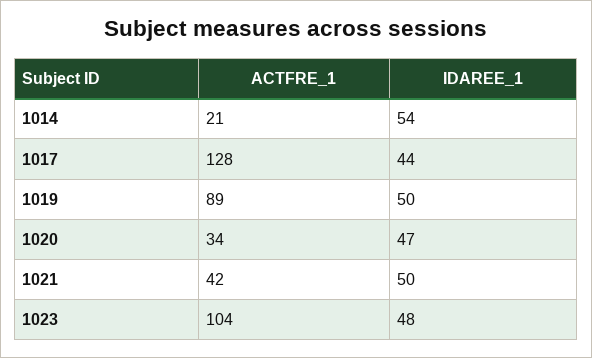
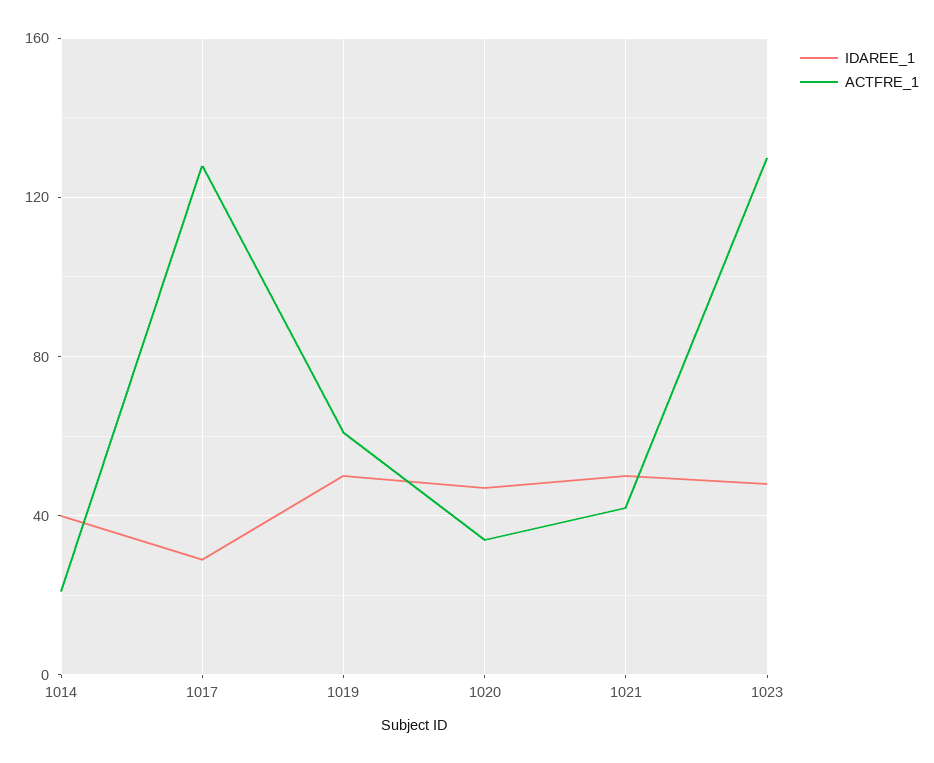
  {
    "ACTFRE_1": {
      "1014": 21,
      "1017": 128,
-     "1019": 89,
+     "1019": 60,
      "1020": 34,
      "1021": 42,
-     "1023": 104
+     "1023": 130
    },
    "IDAREE_1": {
-     "1014": 54,
+     "1014": 40,
-     "1017": 44,
+     "1017": 30,
      "1019": 50,
      "1020": 47,
      "1021": 50,
      "1023": 48
    }
  }

